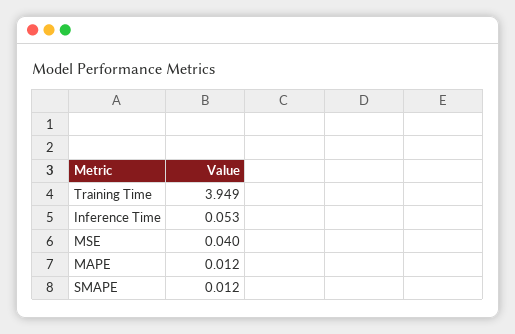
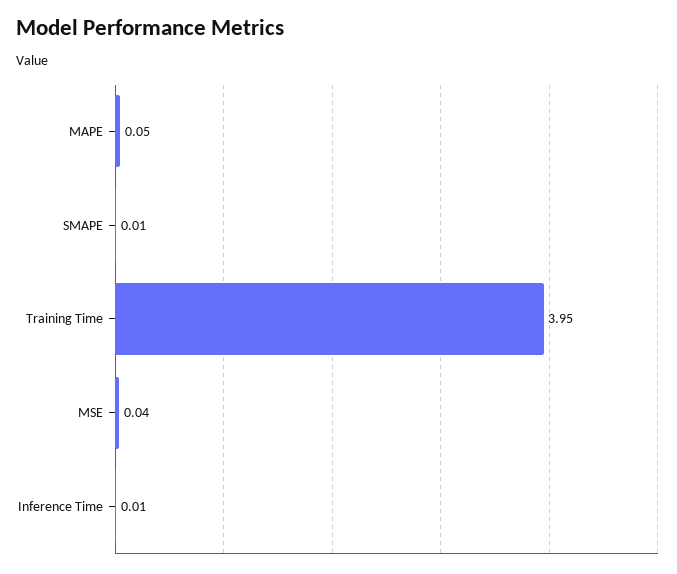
  {
    "Training Time": 3.949,
-   "Inference Time": 0.053,
+   "Inference Time": 0.01,
    "MSE": 0.04,
-   "MAPE": 0.012,
+   "MAPE": 0.05,
    "SMAPE": 0.012
  }

